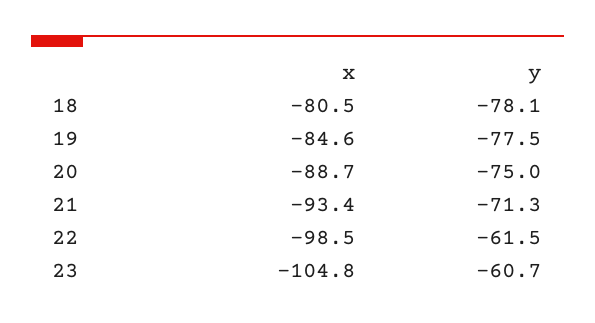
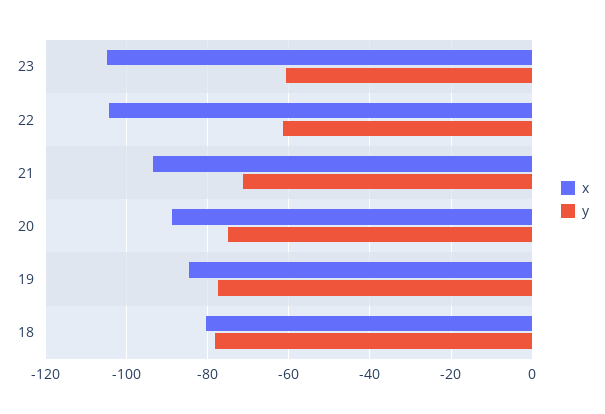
  {
    "x": {
      "18": -80.5,
      "19": -84.6,
      "20": -88.7,
      "21": -93.4,
-     "22": -98.5,
+     "22": -104,
      "23": -104.8
    },
    "y": {
      "18": -78.1,
      "19": -77.5,
      "20": -75,
      "21": -71.3,
      "22": -61.5,
      "23": -60.7
    }
  }

